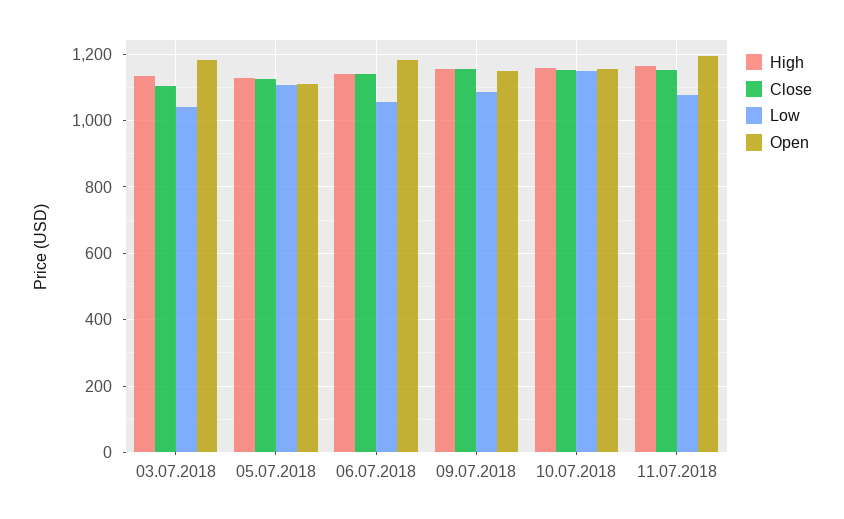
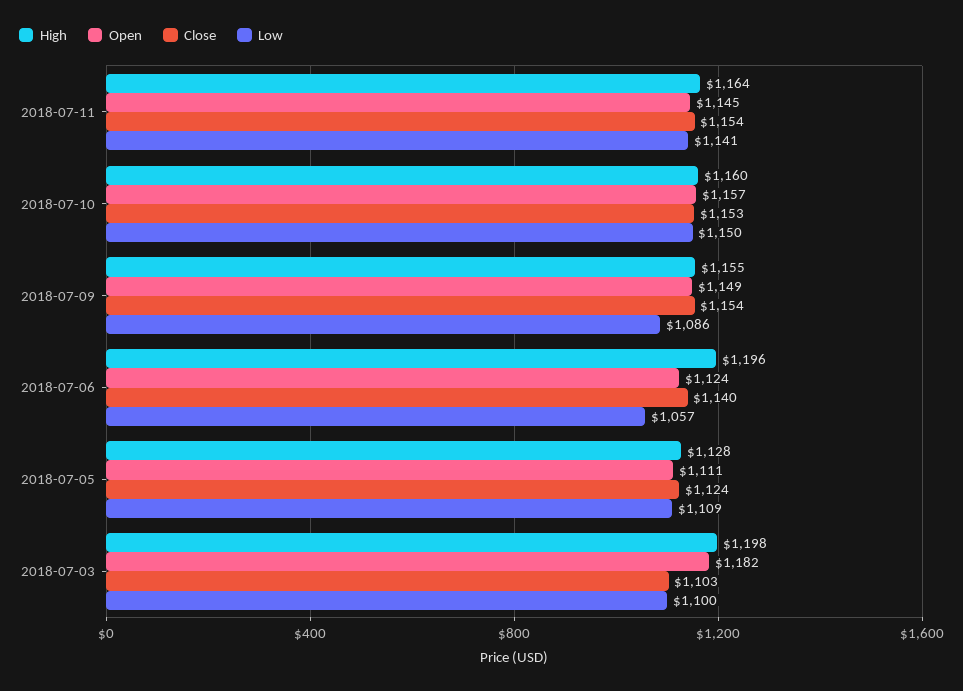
  {
    "High": {
-     "03.07.2018": 1140,
+     "03.07.2018": 1198,
      "05.07.2018": 1128,
-     "06.07.2018": 1140,
+     "06.07.2018": 1196,
      "09.07.2018": 1155,
      "10.07.2018": 1160,
      "11.07.2018": 1164
    },
    "Close": {
      "03.07.2018": 1103,
      "05.07.2018": 1124,
      "06.07.2018": 1140,
      "09.07.2018": 1154,
      "10.07.2018": 1153,
      "11.07.2018": 1154
    },
    "Low": {
-     "03.07.2018": 1040,
+     "03.07.2018": 1100,
      "05.07.2018": 1109,
      "06.07.2018": 1057,
      "09.07.2018": 1086,
      "10.07.2018": 1150,
-     "11.07.2018": 1080
+     "11.07.2018": 1141
    },
    "Open": {
      "03.07.2018": 1182,
      "05.07.2018": 1111,
-     "06.07.2018": 1180,
+     "06.07.2018": 1124,
      "09.07.2018": 1149,
      "10.07.2018": 1157,
-     "11.07.2018": 1200
+     "11.07.2018": 1145
    }
  }

